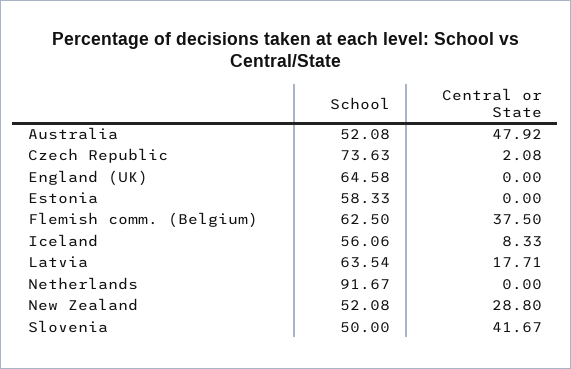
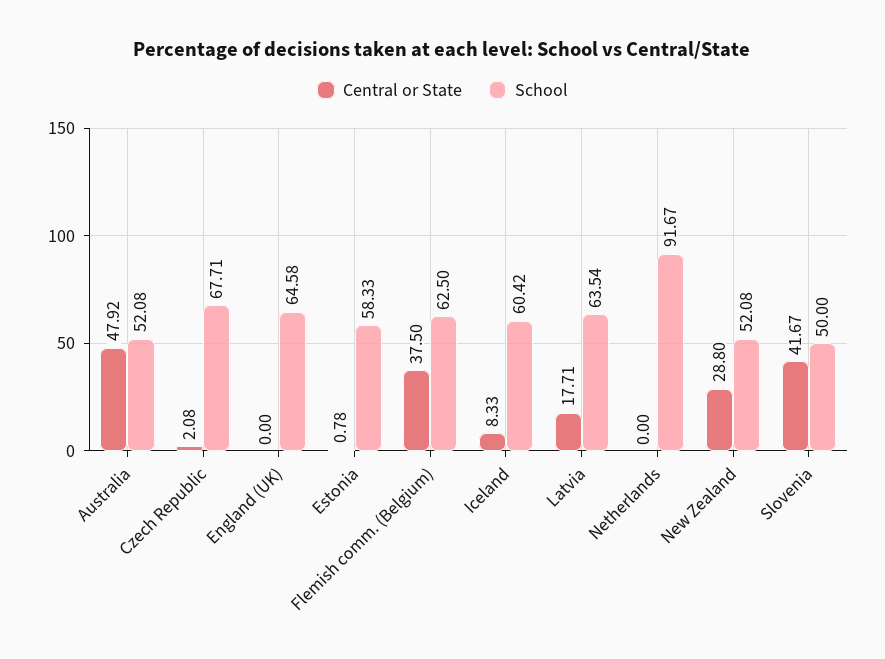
  {
    "School": {
      "Australia": 52.08,
-     "Czech Republic": 73.63,
+     "Czech Republic": 67.71,
      "England (UK)": 64.58,
      "Estonia": 58.33,
      "Flemish comm. (Belgium)": 62.5,
-     "Iceland": 56.06,
+     "Iceland": 60.42,
      "Latvia": 63.54,
      "Netherlands": 91.67,
      "New Zealand": 52.08,
      "Slovenia": 50
    },
    "Central or State": {
      "Australia": 47.92,
      "Czech Republic": 2.08,
      "England (UK)": 0,
-     "Estonia": 0,
+     "Estonia": 0.78,
      "Flemish comm. (Belgium)": 37.5,
      "Iceland": 8.33,
      "Latvia": 17.71,
      "Netherlands": 0,
      "New Zealand": 28.8,
      "Slovenia": 41.67
    }
  }

